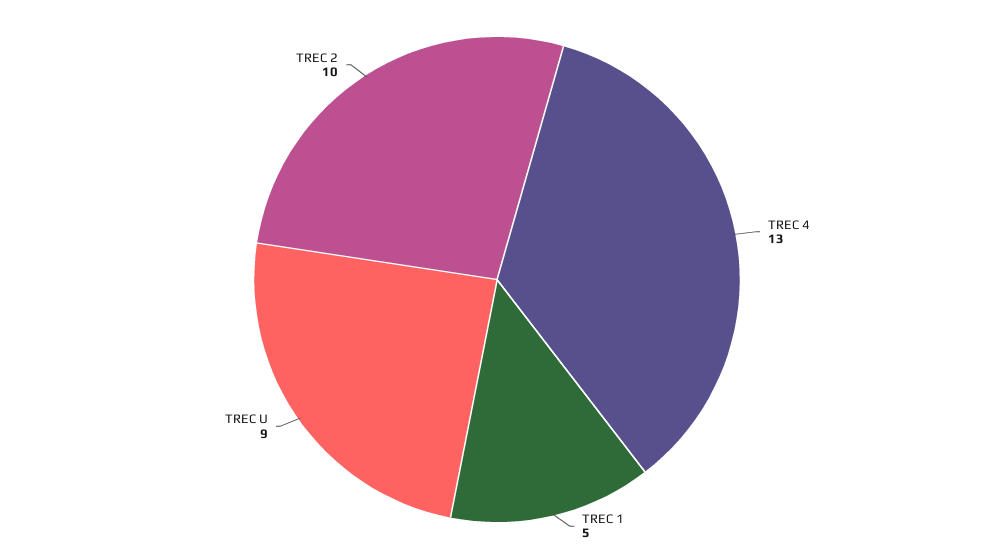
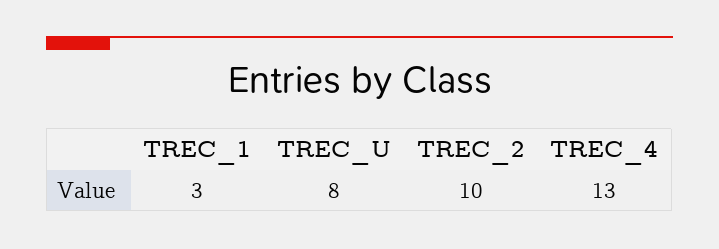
  {
    "TREC 4": 13,
-   "TREC 1": 5,
+   "TREC 1": 3,
-   "TREC U": 9,
+   "TREC U": 8,
    "TREC 2": 10
  }

